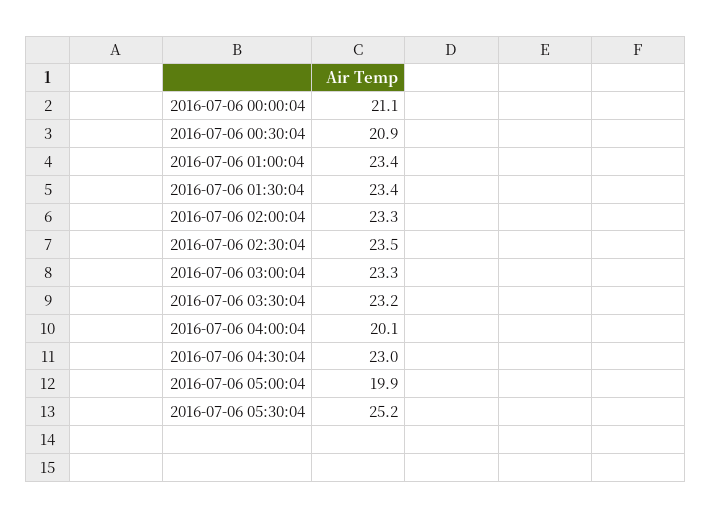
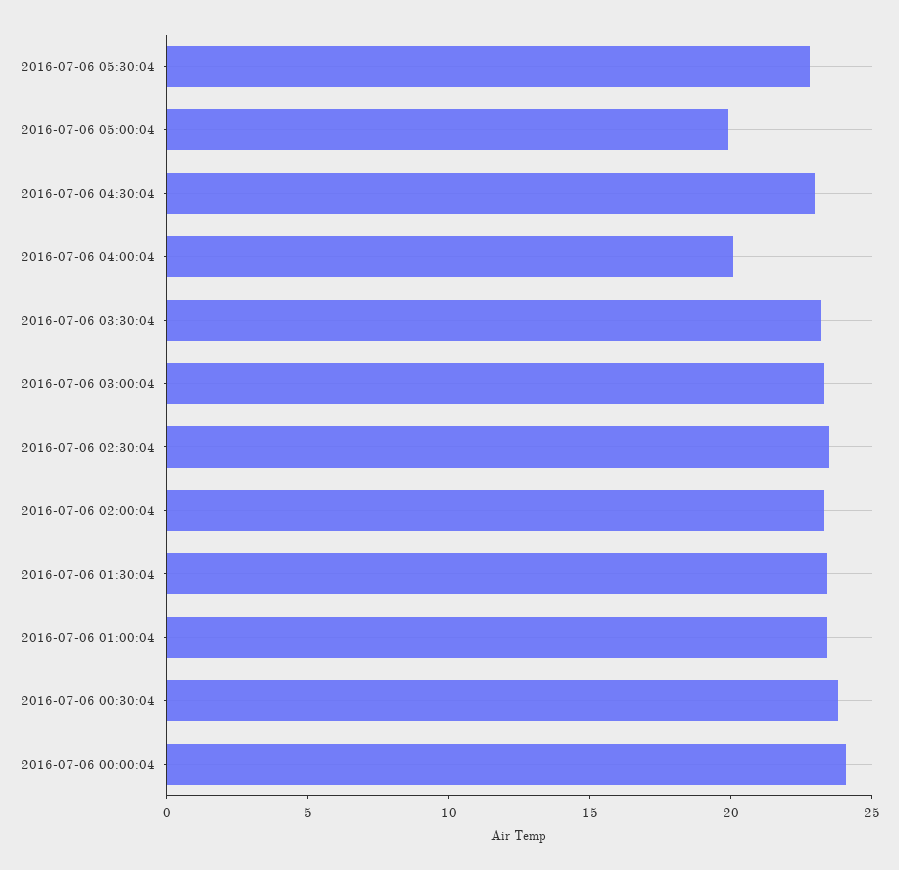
  {
-   "2016-07-06 00:00:04": 21.1,
+   "2016-07-06 00:00:04": 24,
-   "2016-07-06 00:30:04": 20.9,
+   "2016-07-06 00:30:04": 24,
    "2016-07-06 01:00:04": 23.4,
    "2016-07-06 01:30:04": 23.4,
    "2016-07-06 02:00:04": 23.3,
    "2016-07-06 02:30:04": 23.5,
    "2016-07-06 03:00:04": 23.3,
    "2016-07-06 03:30:04": 23.2,
    "2016-07-06 04:00:04": 20.1,
    "2016-07-06 04:30:04": 23,
    "2016-07-06 05:00:04": 19.9,
-   "2016-07-06 05:30:04": 25.2
+   "2016-07-06 05:30:04": 23
  }

